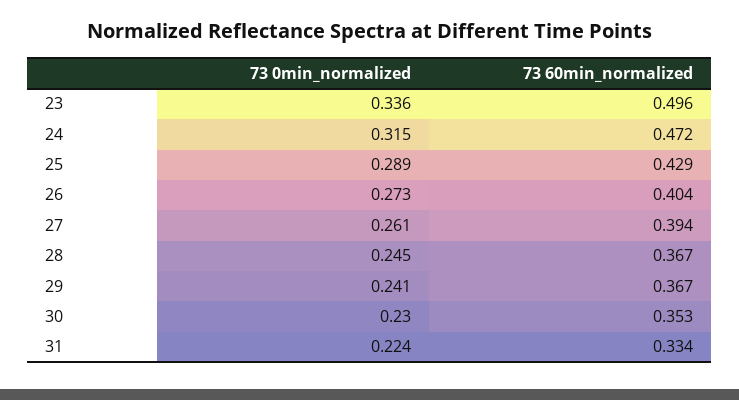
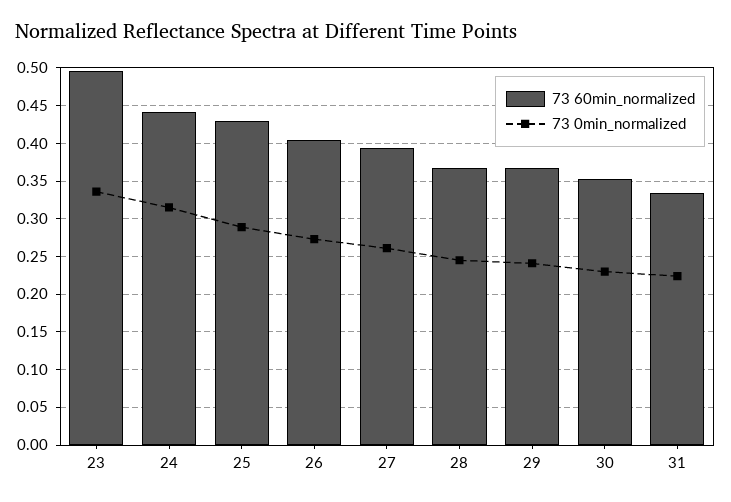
  {
    "73 0min_normalized": {
      "23": 0.336,
      "24": 0.315,
      "25": 0.289,
      "26": 0.273,
      "27": 0.261,
      "28": 0.245,
      "29": 0.241,
      "30": 0.23,
      "31": 0.224
    },
    "73 60min_normalized": {
      "23": 0.496,
-     "24": 0.472,
+     "24": 0.44,
      "25": 0.429,
      "26": 0.404,
      "27": 0.394,
      "28": 0.367,
      "29": 0.367,
      "30": 0.353,
      "31": 0.334
    }
  }

